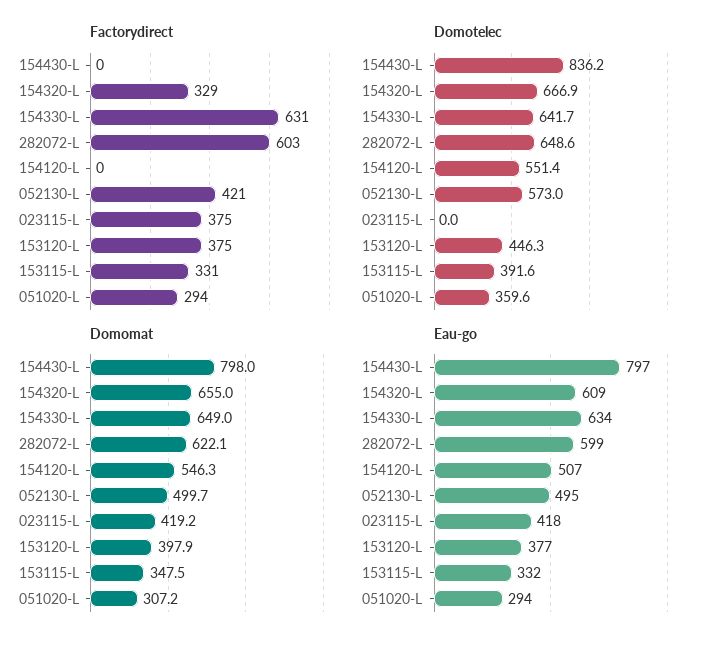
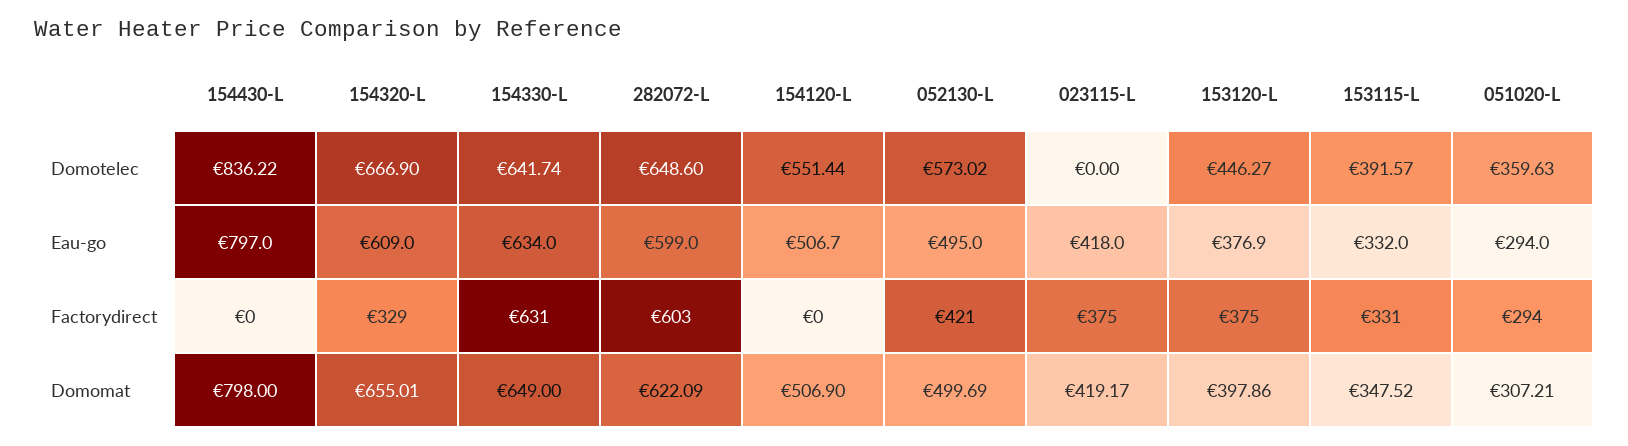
  {
    "Factorydirect": {
      "154430-L": 0,
      "154320-L": 329,
      "154330-L": 631,
      "282072-L": 603,
      "154120-L": 0,
      "052130-L": 421,
      "023115-L": 375,
      "153120-L": 375,
      "153115-L": 331,
      "051020-L": 294
    },
    "Domotelec": {
      "154430-L": 836.22,
      "154320-L": 666.9,
      "154330-L": 641.74,
      "282072-L": 648.6,
      "154120-L": 551.44,
      "052130-L": 573.02,
      "023115-L": 0,
      "153120-L": 446.27,
      "153115-L": 391.57,
      "051020-L": 359.63
    },
    "Domomat": {
      "154430-L": 798,
      "154320-L": 655.01,
      "154330-L": 649,
      "282072-L": 622.09,
-     "154120-L": 546.3,
+     "154120-L": 506.9,
      "052130-L": 499.69,
      "023115-L": 419.17,
      "153120-L": 397.86,
      "153115-L": 347.52,
      "051020-L": 307.21
    },
    "Eau-go": {
      "154430-L": 797,
      "154320-L": 609,
      "154330-L": 634,
      "282072-L": 599,
      "154120-L": 506.7,
      "052130-L": 495,
      "023115-L": 418,
      "153120-L": 376.9,
      "153115-L": 332,
      "051020-L": 294
    }
  }

